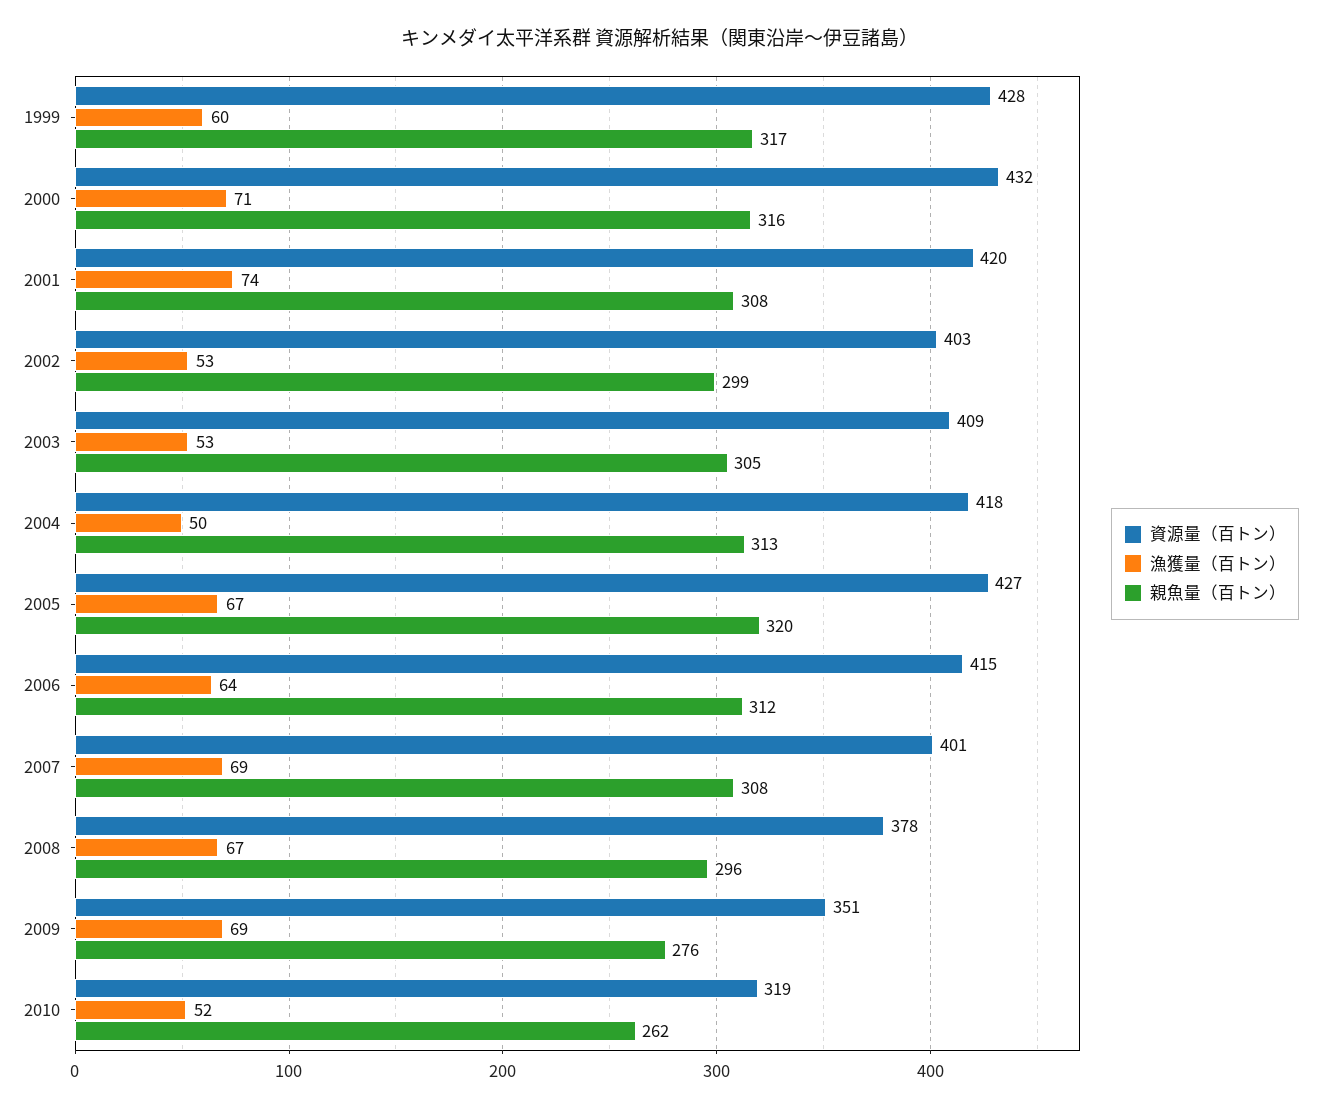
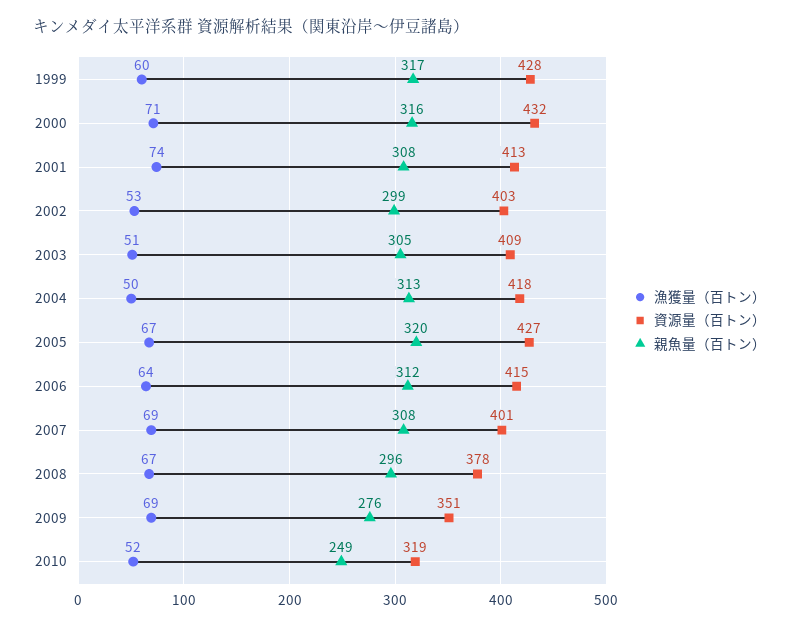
  {
    "資源量（百トン）": {
      "1999": 428,
      "2000": 432,
-     "2001": 420,
+     "2001": 413,
      "2002": 403,
      "2003": 409,
      "2004": 418,
      "2005": 427,
      "2006": 415,
      "2007": 401,
      "2008": 378,
      "2009": 351,
      "2010": 319
    },
    "漁獲量（百トン）": {
      "1999": 60,
      "2000": 71,
      "2001": 74,
      "2002": 53,
-     "2003": 53,
+     "2003": 51,
      "2004": 50,
      "2005": 67,
      "2006": 64,
      "2007": 69,
      "2008": 67,
      "2009": 69,
      "2010": 52
    },
    "親魚量（百トン）": {
      "1999": 317,
      "2000": 316,
      "2001": 308,
      "2002": 299,
      "2003": 305,
      "2004": 313,
      "2005": 320,
      "2006": 312,
      "2007": 308,
      "2008": 296,
      "2009": 276,
-     "2010": 262
+     "2010": 249
    }
  }

